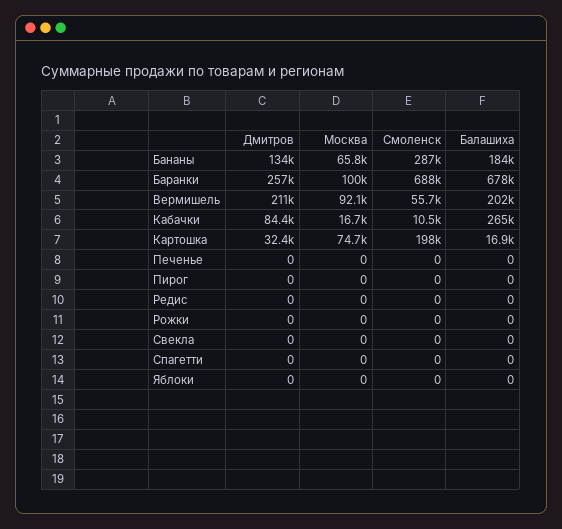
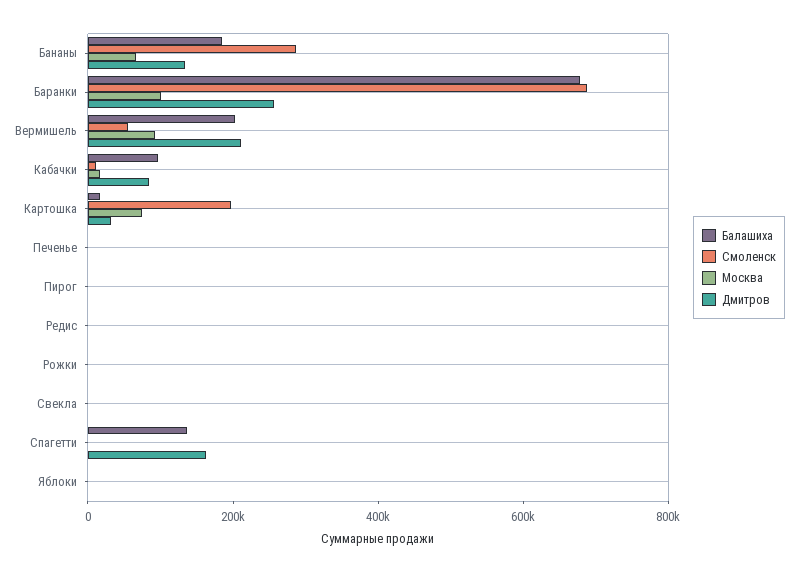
  {
    "Дмитров": {
      "Бананы": 134000,
      "Баранки": 257000,
      "Вермишель": 211000,
      "Кабачки": 84400,
      "Картошка": 32400,
      "Печенье": 0,
      "Пирог": 0,
      "Редис": 0,
      "Рожки": 0,
      "Свекла": 0,
-     "Спагетти": 0,
+     "Спагетти": 150000,
      "Яблоки": 0
    },
    "Москва": {
      "Бананы": 65800,
      "Баранки": 100000,
      "Вермишель": 92100,
      "Кабачки": 16700,
      "Картошка": 74700,
      "Печенье": 0,
      "Пирог": 0,
      "Редис": 0,
      "Рожки": 0,
      "Свекла": 0,
      "Спагетти": 0,
      "Яблоки": 0
    },
    "Смоленск": {
      "Бананы": 287000,
      "Баранки": 688000,
      "Вермишель": 55700,
      "Кабачки": 10500,
      "Картошка": 198000,
      "Печенье": 0,
      "Пирог": 0,
      "Редис": 0,
      "Рожки": 0,
      "Свекла": 0,
      "Спагетти": 0,
      "Яблоки": 0
    },
    "Балашиха": {
      "Бананы": 184000,
      "Баранки": 678000,
      "Вермишель": 202000,
-     "Кабачки": 265000,
+     "Кабачки": 100000,
      "Картошка": 16900,
      "Печенье": 0,
      "Пирог": 0,
      "Редис": 0,
      "Рожки": 0,
      "Свекла": 0,
-     "Спагетти": 0,
+     "Спагетти": 150000,
      "Яблоки": 0
    }
  }

